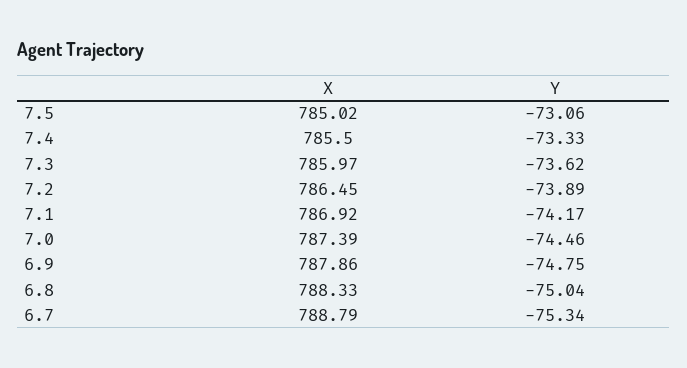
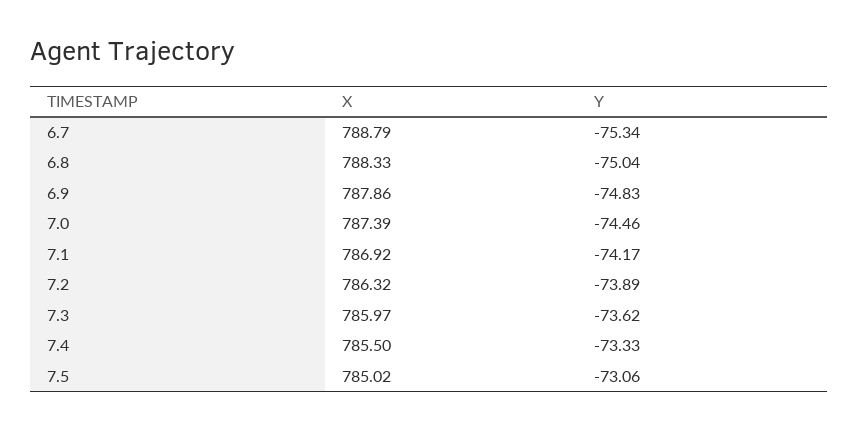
  {
    "X": {
      "7.5": 785.02,
      "7.4": 785.5,
      "7.3": 785.97,
-     "7.2": 786.45,
+     "7.2": 786.32,
      "7.1": 786.92,
      "7.0": 787.39,
      "6.9": 787.86,
      "6.8": 788.33,
      "6.7": 788.79
    },
    "Y": {
      "7.5": -73.06,
      "7.4": -73.33,
      "7.3": -73.62,
      "7.2": -73.89,
      "7.1": -74.17,
      "7.0": -74.46,
-     "6.9": -74.75,
+     "6.9": -74.83,
      "6.8": -75.04,
      "6.7": -75.34
    }
  }

